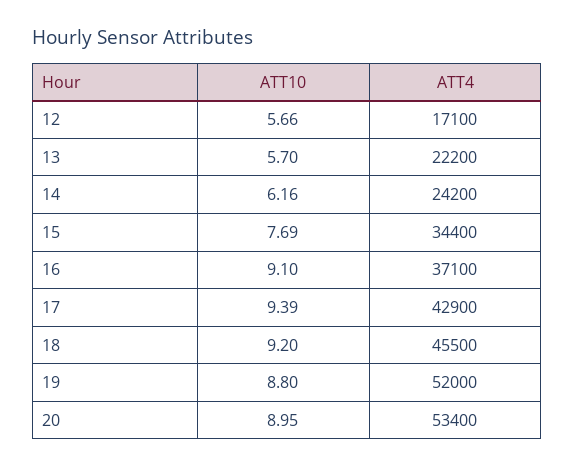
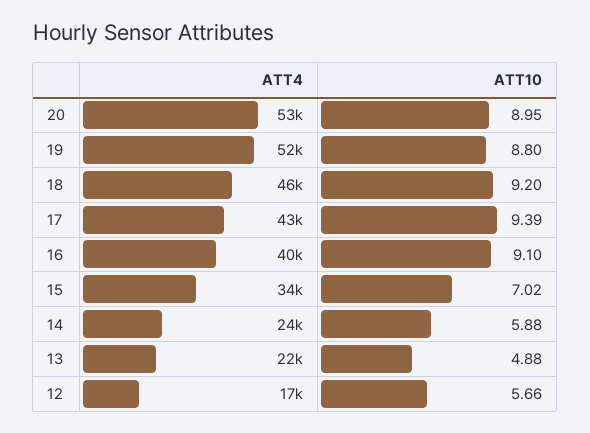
  {
    "ATT10": {
      "12": 5.66,
-     "13": 5.7,
+     "13": 4.88,
-     "14": 6.16,
+     "14": 5.88,
-     "15": 7.69,
+     "15": 7.02,
      "16": 9.1,
      "17": 9.39,
      "18": 9.2,
      "19": 8.8,
      "20": 8.95
    },
    "ATT4": {
      "12": 17100,
      "13": 22200,
      "14": 24200,
      "15": 34400,
-     "16": 37100,
+     "16": 40000,
      "17": 42900,
      "18": 45500,
      "19": 52000,
      "20": 53400
    }
  }

